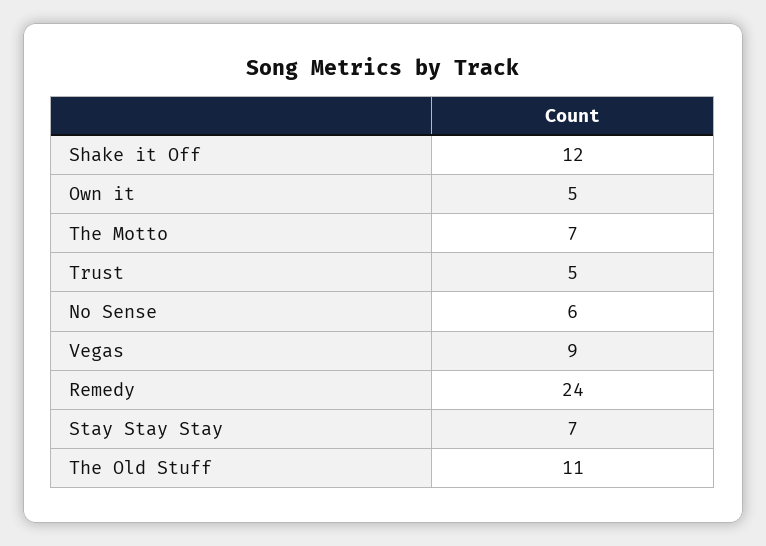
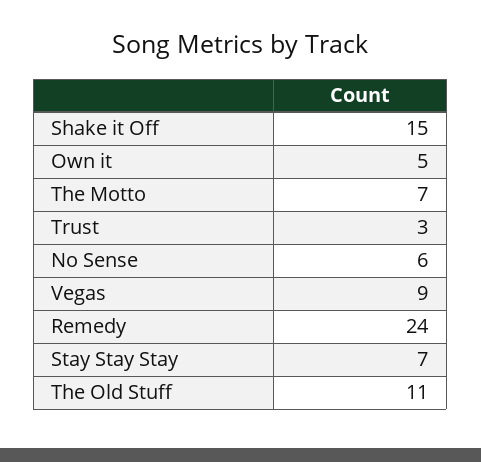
  {
-   "Shake it Off": 12,
+   "Shake it Off": 15,
    "Own it": 5,
    "The Motto": 7,
-   "Trust": 5,
+   "Trust": 3,
    "No Sense": 6,
    "Vegas": 9,
    "Remedy": 24,
    "Stay Stay Stay": 7,
    "The Old Stuff": 11
  }

